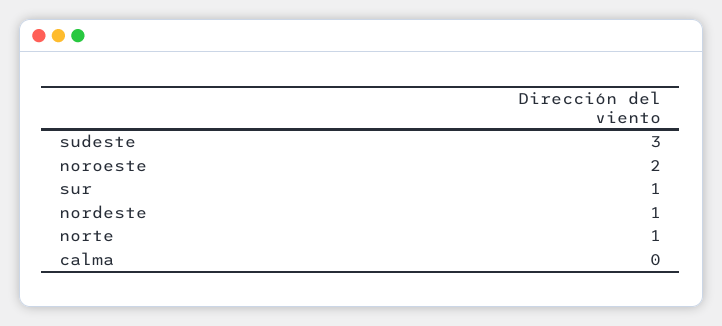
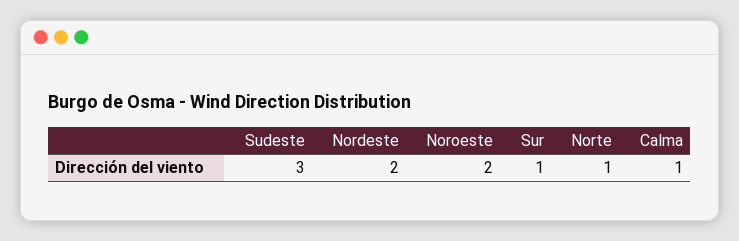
  {
    "sudeste": 3,
    "noroeste": 2,
    "sur": 1,
-   "nordeste": 1,
+   "nordeste": 2,
    "norte": 1,
-   "calma": 0
+   "calma": 1
  }

